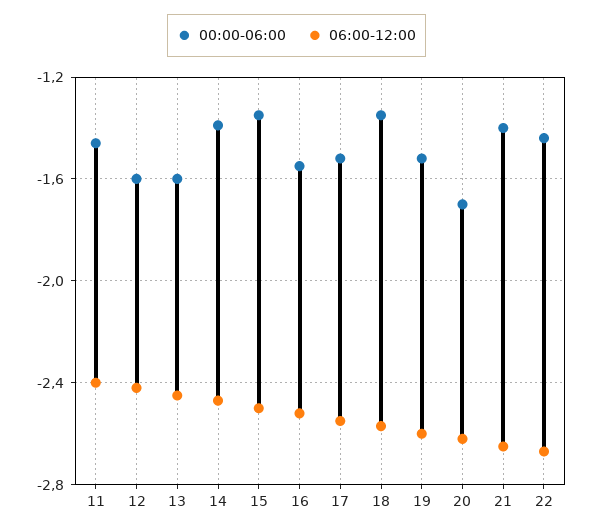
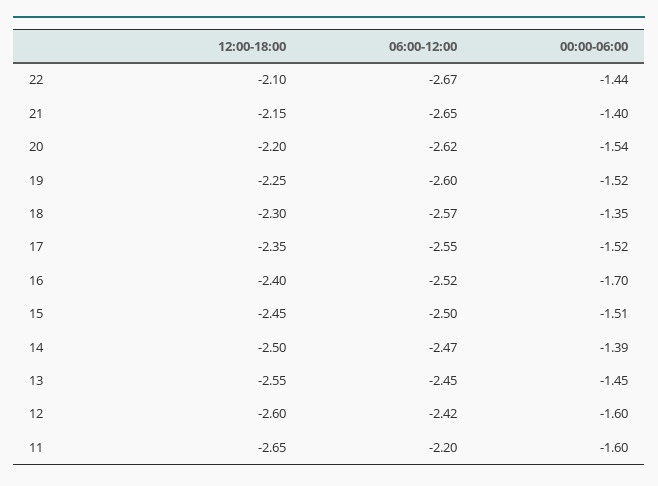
  {
    "00:00-06:00": {
-     "11": -1.45,
+     "11": -1.6,
      "12": -1.6,
-     "13": -1.6,
+     "13": -1.45,
      "14": -1.39,
-     "15": -1.35,
+     "15": -1.51,
-     "16": -1.55,
+     "16": -1.7,
      "17": -1.52,
      "18": -1.35,
      "19": -1.52,
-     "20": -1.7,
+     "20": -1.54,
      "21": -1.4,
      "22": -1.44
    },
    "06:00-12:00": {
-     "11": -2.4,
+     "11": -2.2,
      "12": -2.42,
      "13": -2.45,
      "14": -2.47,
      "15": -2.5,
      "16": -2.52,
      "17": -2.55,
      "18": -2.57,
      "19": -2.6,
      "20": -2.62,
      "21": -2.65,
      "22": -2.67
-   }
+   },
+   "12:00-18:00": {
+     "22": -2.1,
+     "21": -2.15,
+     "20": -2.2,
+     "19": -2.25,
+     "18": -2.3,
+     "17": -2.35,
+     "16": -2.4,
+     "15": -2.45,
+     "14": -2.5,
+     "13": -2.55,
+     "12": -2.6,
+     "11": -2.65
+   }
  }

